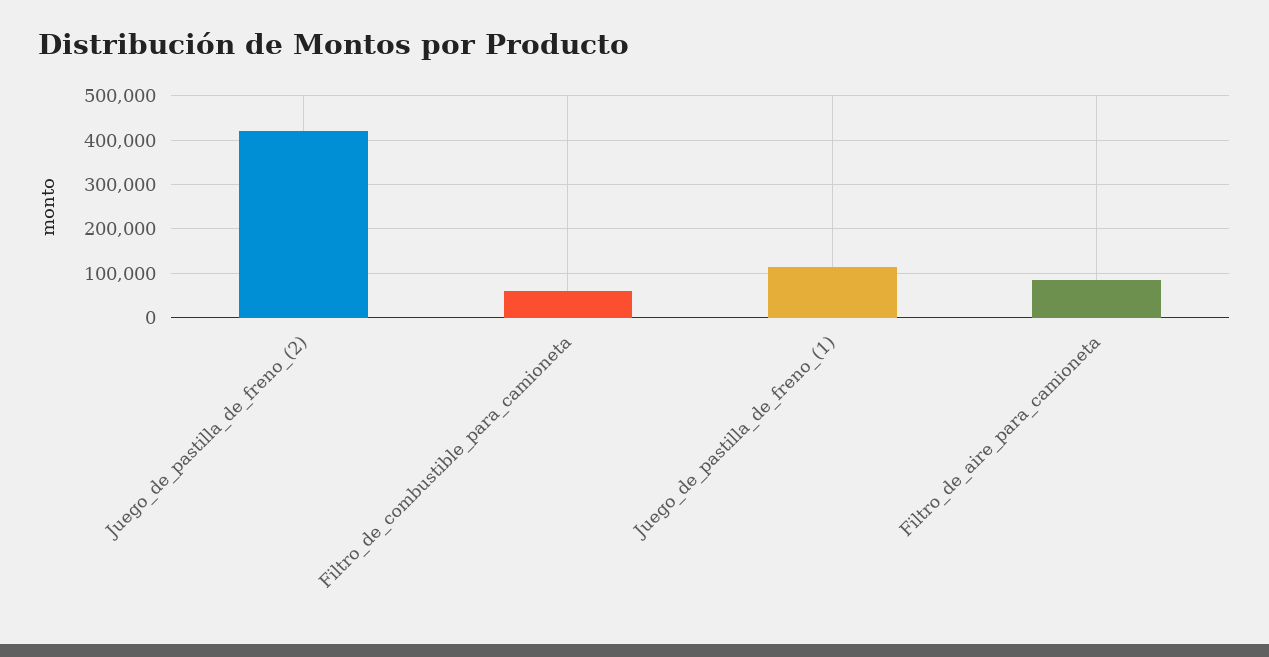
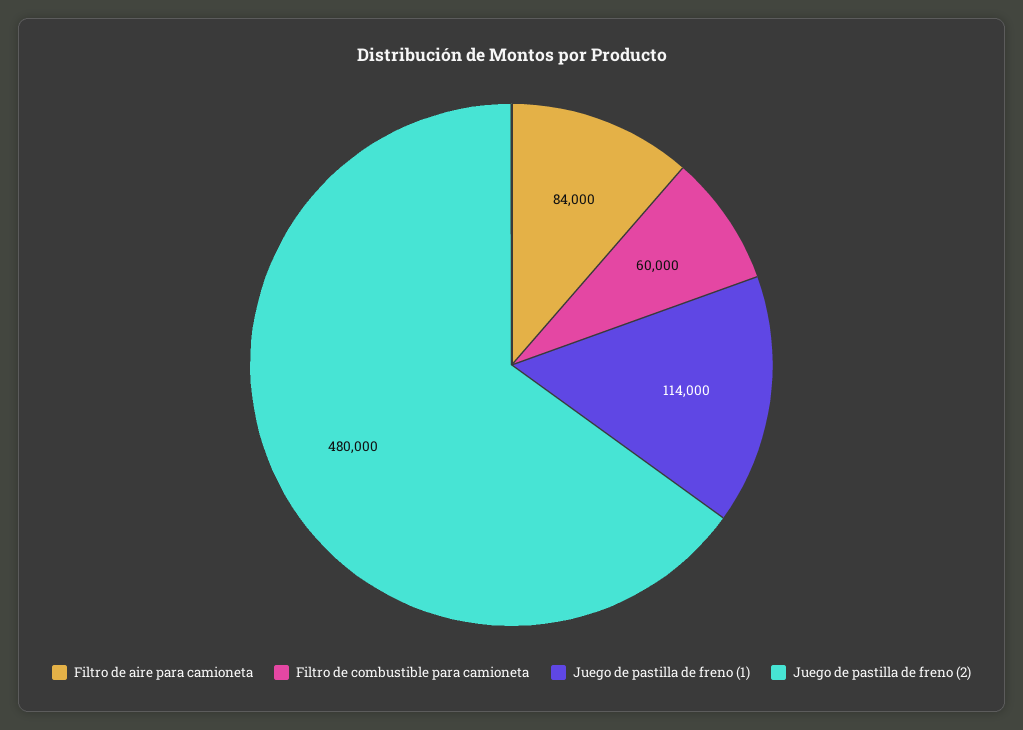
  {
-   "Juego_de_pastilla_de_freno_(2)": 420000,
+   "Juego_de_pastilla_de_freno_(2)": 480000,
    "Filtro_de_combustible_para_camioneta": 60000,
    "Juego_de_pastilla_de_freno_(1)": 114000,
    "Filtro_de_aire_para_camioneta": 84000
  }

